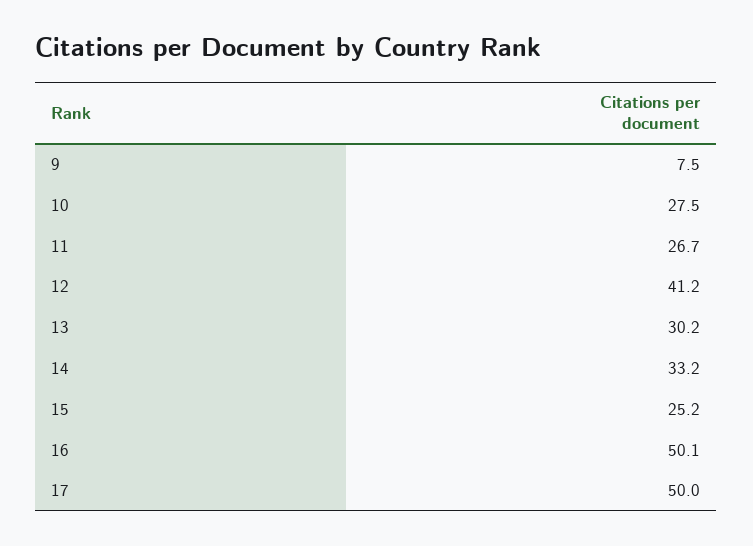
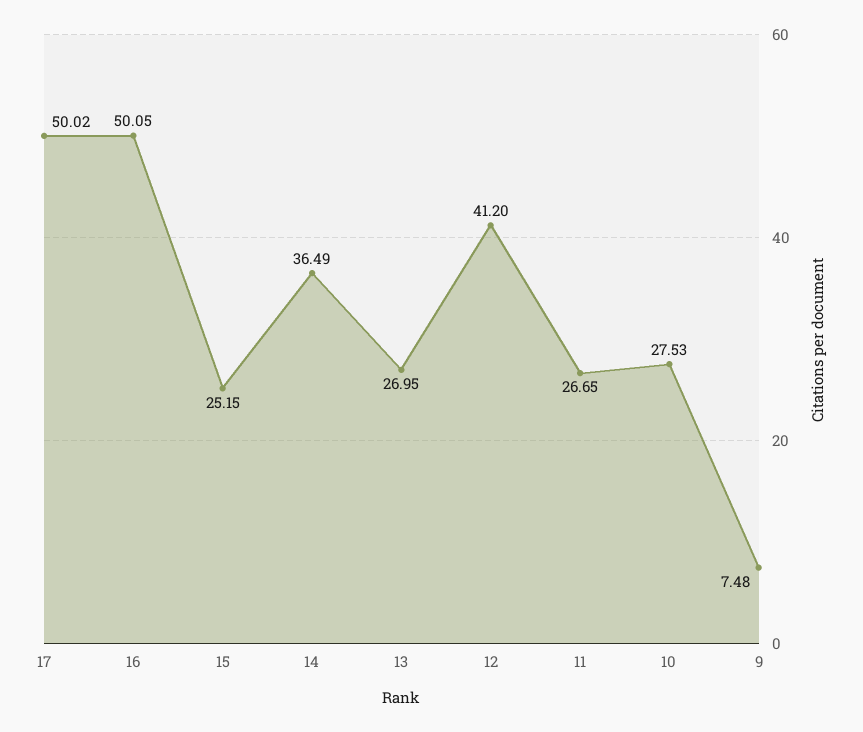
  {
    "9": 7.48,
    "10": 27.53,
    "11": 26.65,
    "12": 41.2,
-   "13": 30.2,
+   "13": 26.95,
-   "14": 33.2,
+   "14": 36.49,
    "15": 25.15,
    "16": 50.05,
    "17": 50.02
  }

